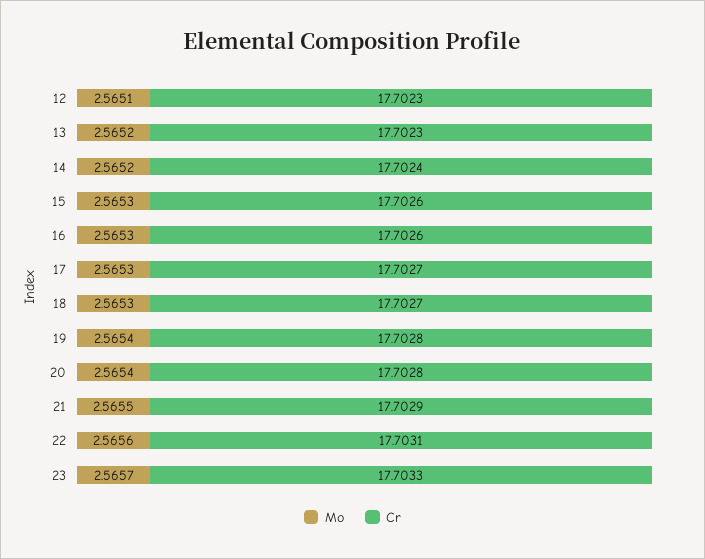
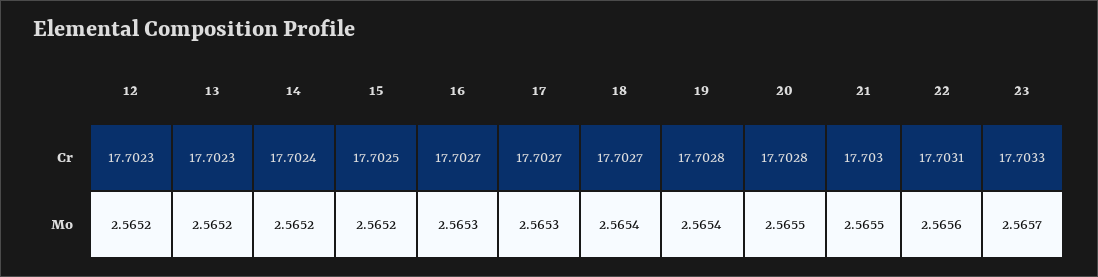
  {
    "Mo": {
-     "12": 2.5651,
+     "12": 2.5652,
      "13": 2.5652,
      "14": 2.5652,
-     "15": 2.5653,
+     "15": 2.5652,
      "16": 2.5653,
      "17": 2.5653,
-     "18": 2.5653,
+     "18": 2.5654,
      "19": 2.5654,
-     "20": 2.5654,
+     "20": 2.5655,
      "21": 2.5655,
      "22": 2.5656,
      "23": 2.5657
    },
    "Cr": {
      "12": 17.7023,
      "13": 17.7023,
      "14": 17.7024,
-     "15": 17.7026,
+     "15": 17.7025,
-     "16": 17.7026,
+     "16": 17.7027,
      "17": 17.7027,
      "18": 17.7027,
      "19": 17.7028,
      "20": 17.7028,
-     "21": 17.7029,
+     "21": 17.703,
      "22": 17.7031,
      "23": 17.7033
    }
  }

